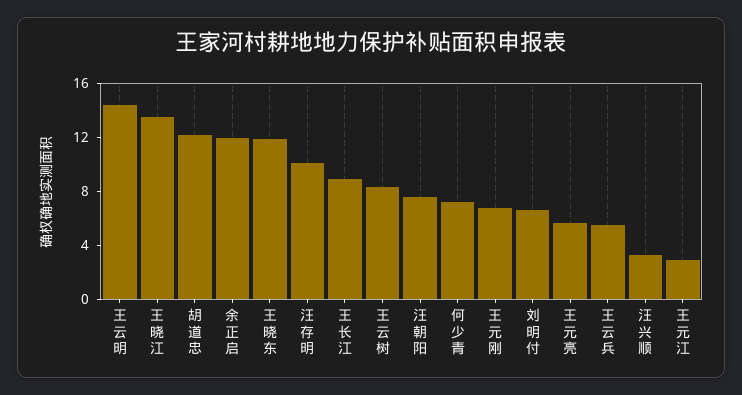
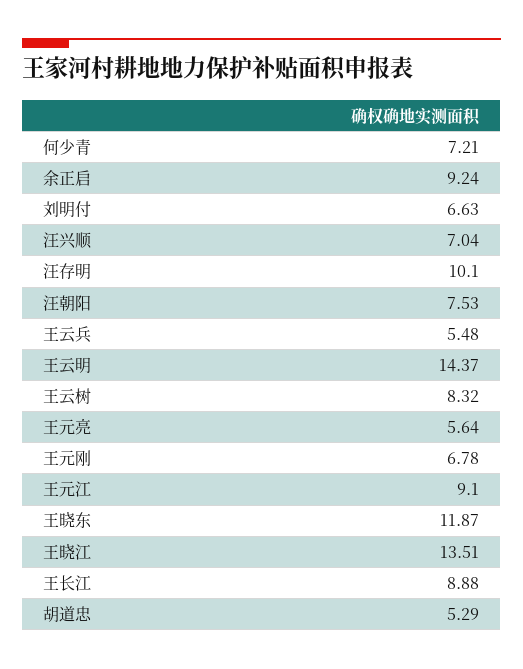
  {
    "王云明": 14.37,
    "王晓江": 13.51,
-   "胡道忠": 12,
+   "胡道忠": 5.29,
-   "余正启": 12,
+   "余正启": 9.24,
    "王晓东": 11.87,
    "汪存明": 10.1,
    "王长江": 8.88,
    "王云树": 8.32,
    "汪朝阳": 7.53,
    "何少青": 7.21,
    "王元刚": 6.78,
    "刘明付": 6.63,
    "王元亮": 5.64,
    "王云兵": 5.48,
-   "汪兴顺": 3,
+   "汪兴顺": 7.04,
-   "王元江": 3
+   "王元江": 9.1
  }

